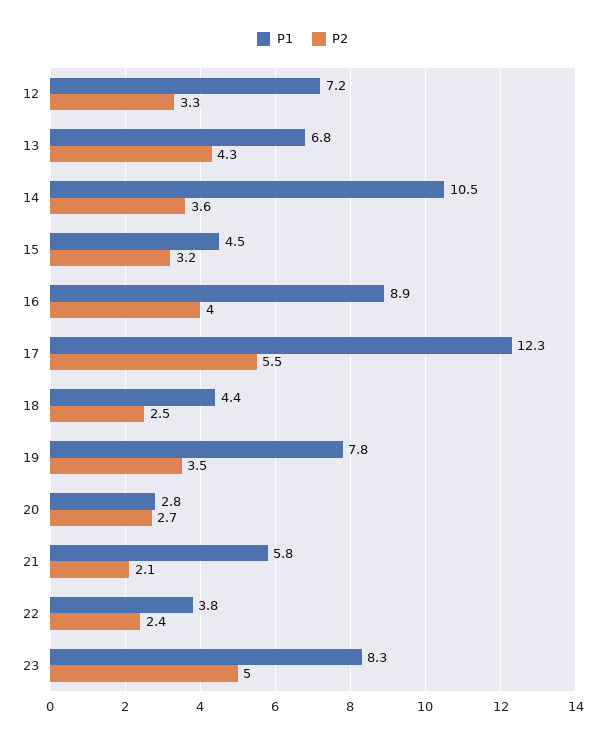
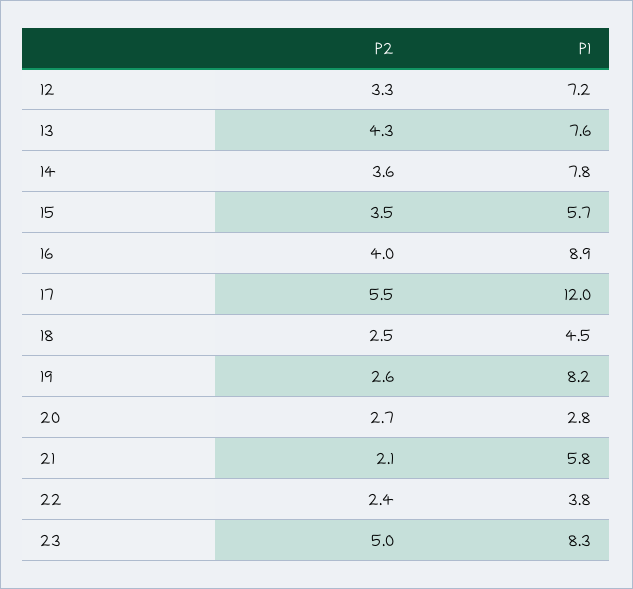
  {
    "P1": {
      "12": 7.2,
-     "13": 6.8,
+     "13": 7.6,
-     "14": 10.5,
+     "14": 7.8,
-     "15": 4.5,
+     "15": 5.7,
      "16": 8.9,
-     "17": 12.3,
+     "17": 12,
-     "18": 4.4,
+     "18": 4.5,
-     "19": 7.8,
+     "19": 8.2,
      "20": 2.8,
      "21": 5.8,
      "22": 3.8,
      "23": 8.3
    },
    "P2": {
      "12": 3.3,
      "13": 4.3,
      "14": 3.6,
-     "15": 3.2,
+     "15": 3.5,
      "16": 4,
      "17": 5.5,
      "18": 2.5,
-     "19": 3.5,
+     "19": 2.6,
      "20": 2.7,
      "21": 2.1,
      "22": 2.4,
      "23": 5
    }
  }

